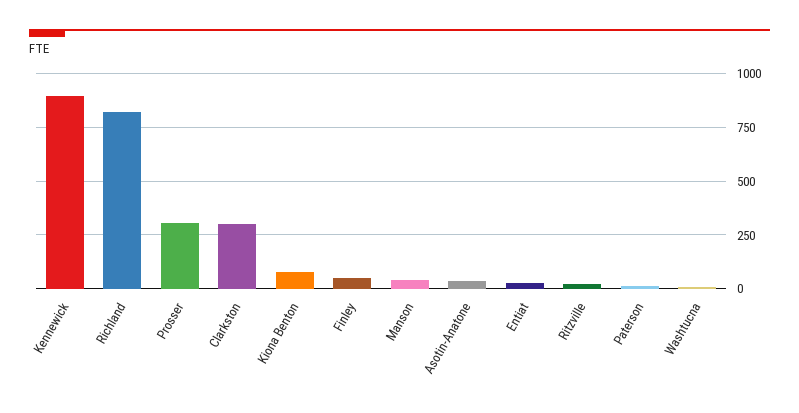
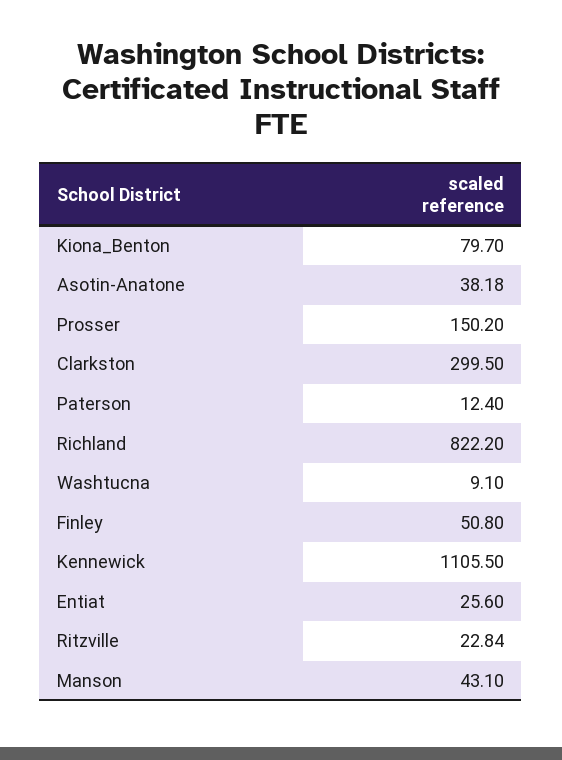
  {
-   "Kennewick": 900,
+   "Kennewick": 1105.5,
    "Richland": 822.2,
-   "Prosser": 300,
+   "Prosser": 150.2,
    "Clarkston": 299.5,
    "Kiona Benton": 79.7,
    "Finley": 50.8,
    "Manson": 43.1,
    "Asotin-Anatone": 38.18,
    "Entiat": 25.6,
    "Ritzville": 22.84,
    "Paterson": 12.4,
    "Washtucna": 9.1
  }

